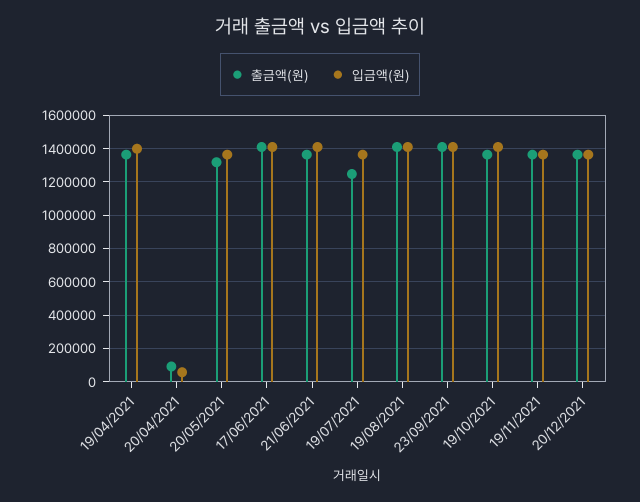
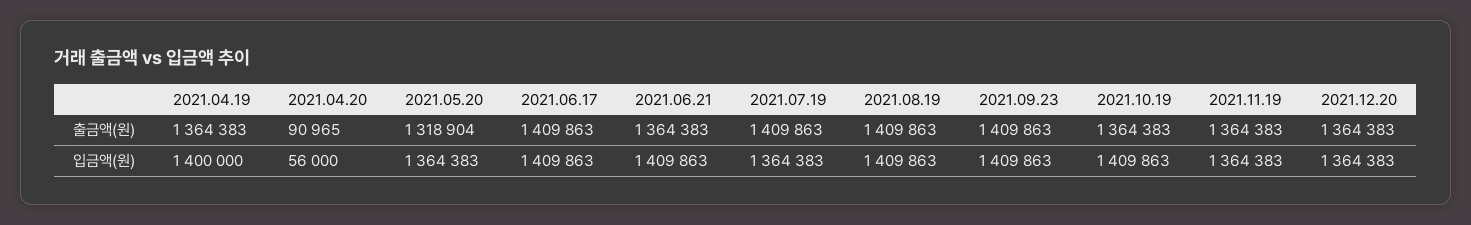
  {
    "출금액(원)": {
      "19/04/2021": 1364383,
      "20/04/2021": 90965,
      "20/05/2021": 1318904,
      "17/06/2021": 1409863,
      "21/06/2021": 1364383,
-     "19/07/2021": 1250000,
+     "19/07/2021": 1409863,
      "19/08/2021": 1409863,
      "23/09/2021": 1409863,
      "19/10/2021": 1364383,
      "19/11/2021": 1364383,
      "20/12/2021": 1364383
    },
    "입금액(원)": {
      "19/04/2021": 1400000,
      "20/04/2021": 56000,
      "20/05/2021": 1364383,
      "17/06/2021": 1409863,
      "21/06/2021": 1409863,
      "19/07/2021": 1364383,
      "19/08/2021": 1409863,
      "23/09/2021": 1409863,
      "19/10/2021": 1409863,
      "19/11/2021": 1364383,
      "20/12/2021": 1364383
    }
  }

